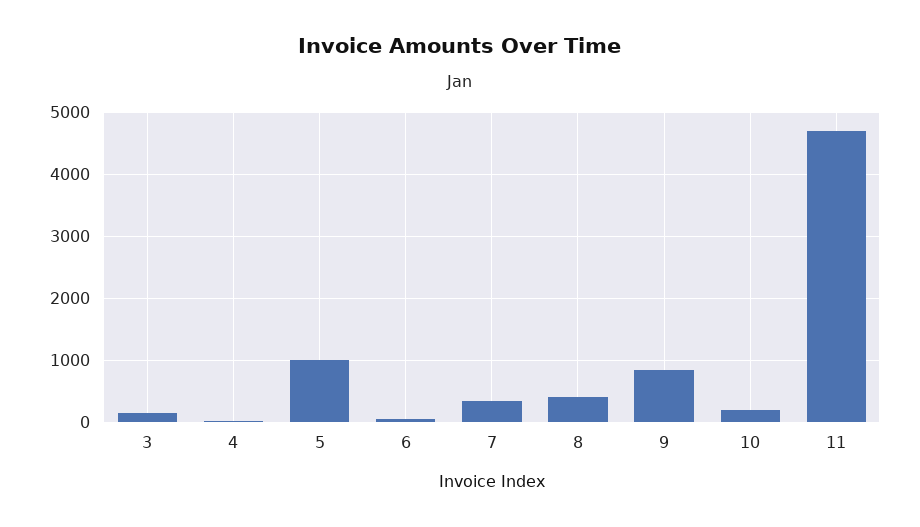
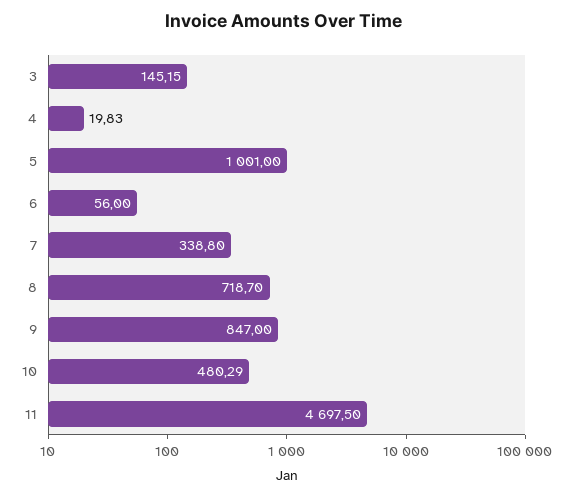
  {
    "3": 145.15,
    "4": 19.83,
    "5": 1001,
    "6": 56,
    "7": 338.8,
-   "8": 400,
+   "8": 718.7,
    "9": 847,
-   "10": 200,
+   "10": 480.29,
    "11": 4697.5
  }

